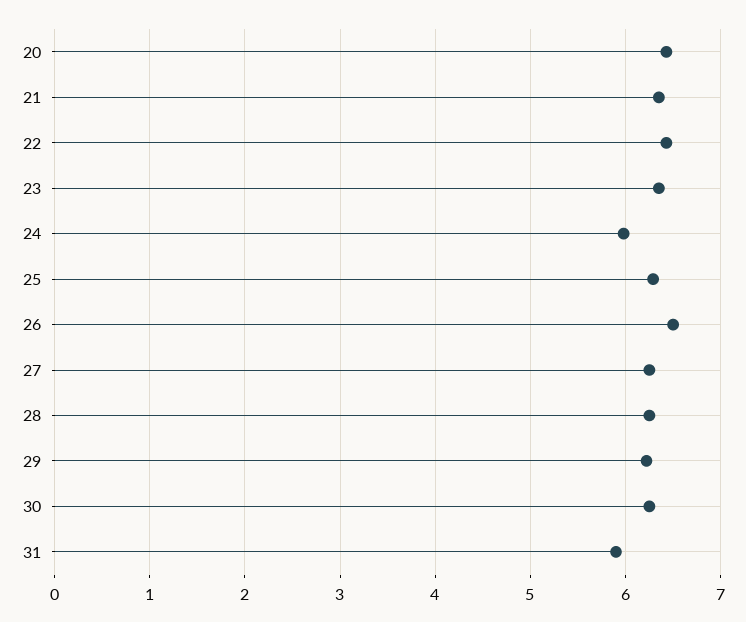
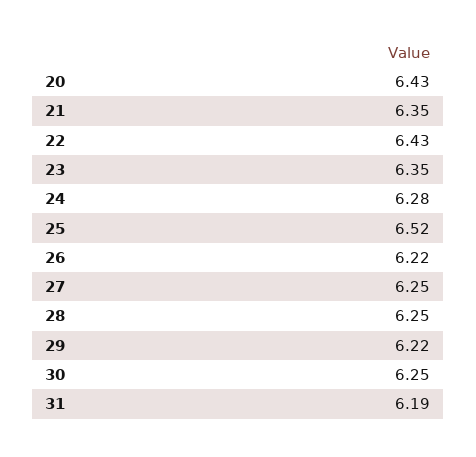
  {
    "20": 6.43,
    "21": 6.35,
    "22": 6.43,
    "23": 6.35,
-   "24": 6,
+   "24": 6.28,
-   "25": 6.3,
+   "25": 6.52,
-   "26": 6.5,
+   "26": 6.22,
    "27": 6.25,
    "28": 6.25,
    "29": 6.22,
    "30": 6.25,
-   "31": 5.9
+   "31": 6.19
  }

